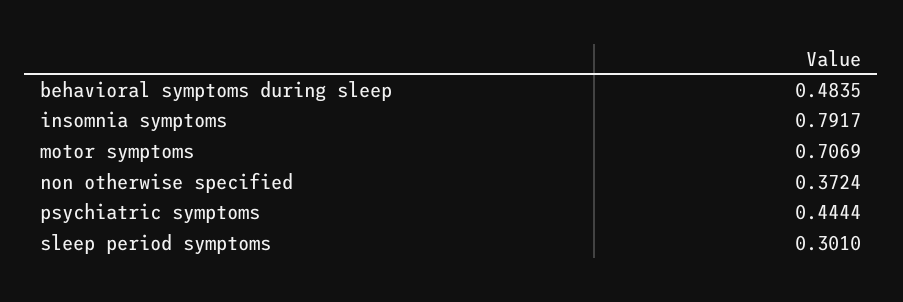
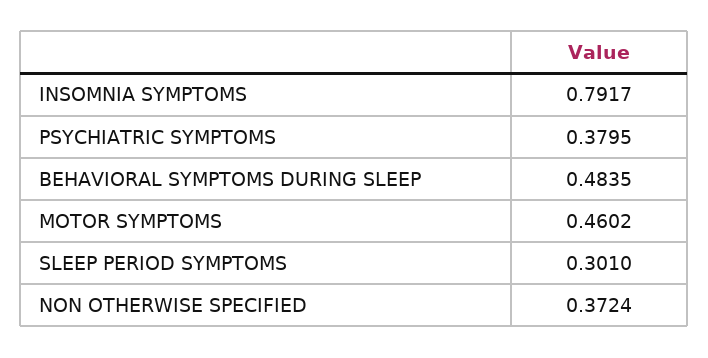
  {
    "behavioral symptoms during sleep": 0.4835,
    "insomnia symptoms": 0.7917,
-   "motor symptoms": 0.7069,
+   "motor symptoms": 0.4602,
    "non otherwise specified": 0.3724,
-   "psychiatric symptoms": 0.4444,
+   "psychiatric symptoms": 0.3795,
    "sleep period symptoms": 0.301
  }

